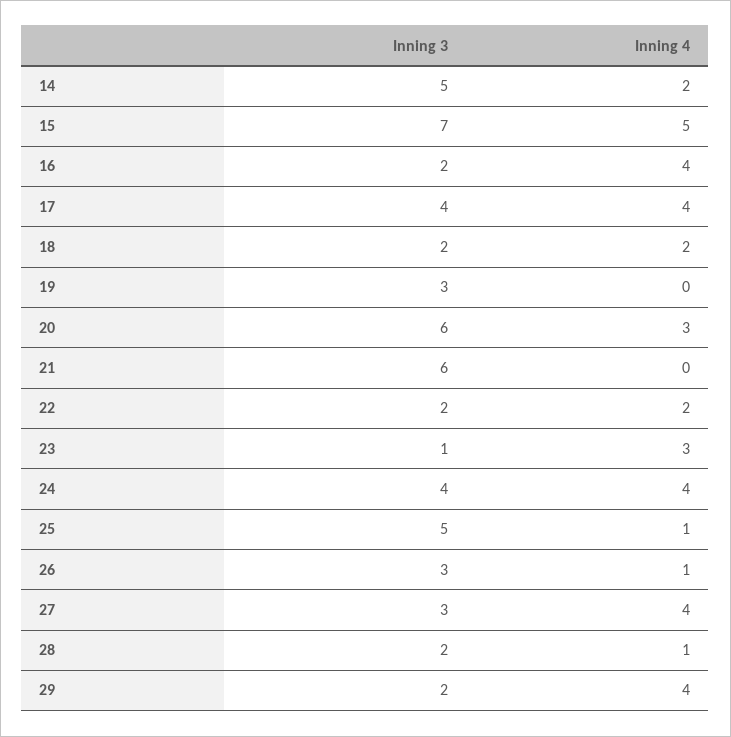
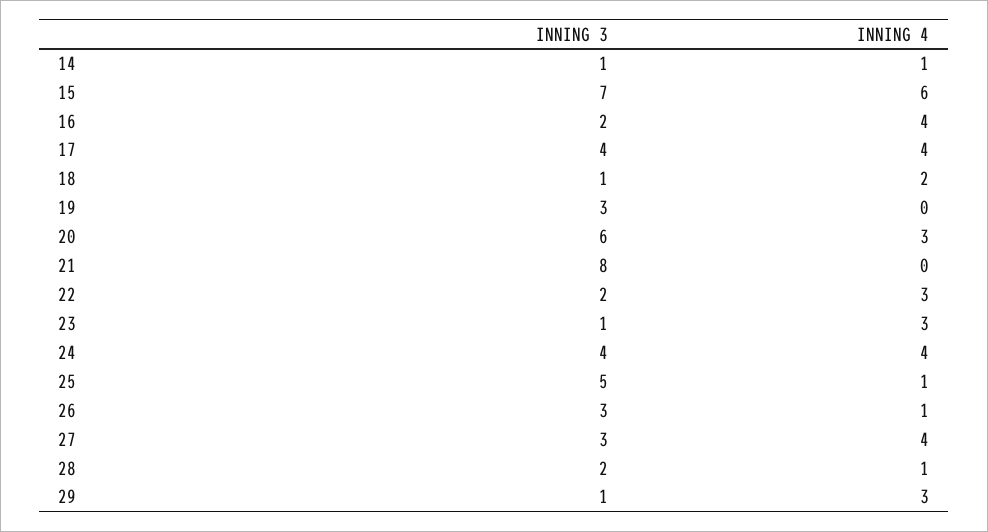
  {
    "Inning 3": {
-     "14": 5,
+     "14": 1,
      "15": 7,
      "16": 2,
      "17": 4,
-     "18": 2,
+     "18": 1,
      "19": 3,
      "20": 6,
-     "21": 6,
+     "21": 8,
      "22": 2,
      "23": 1,
      "24": 4,
      "25": 5,
      "26": 3,
      "27": 3,
      "28": 2,
-     "29": 2
+     "29": 1
    },
    "Inning 4": {
-     "14": 2,
+     "14": 1,
-     "15": 5,
+     "15": 6,
      "16": 4,
      "17": 4,
      "18": 2,
      "19": 0,
      "20": 3,
      "21": 0,
-     "22": 2,
+     "22": 3,
      "23": 3,
      "24": 4,
      "25": 1,
      "26": 1,
      "27": 4,
      "28": 1,
-     "29": 4
+     "29": 3
    }
  }

